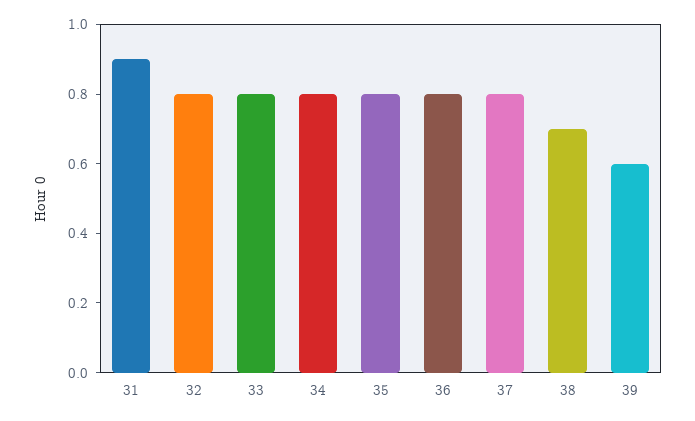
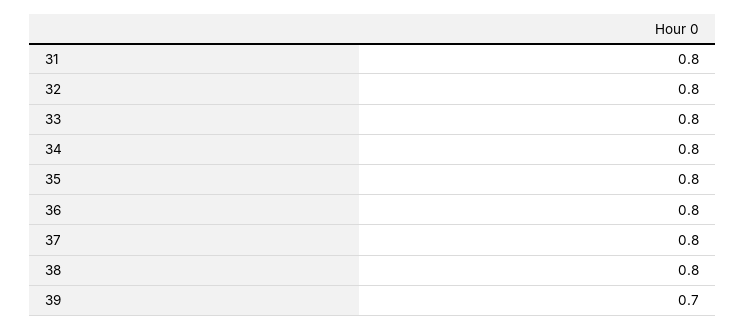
  {
-   "31": 0.9,
+   "31": 0.8,
    "32": 0.8,
    "33": 0.8,
    "34": 0.8,
    "35": 0.8,
    "36": 0.8,
    "37": 0.8,
-   "38": 0.7,
+   "38": 0.8,
-   "39": 0.6
+   "39": 0.7
  }

